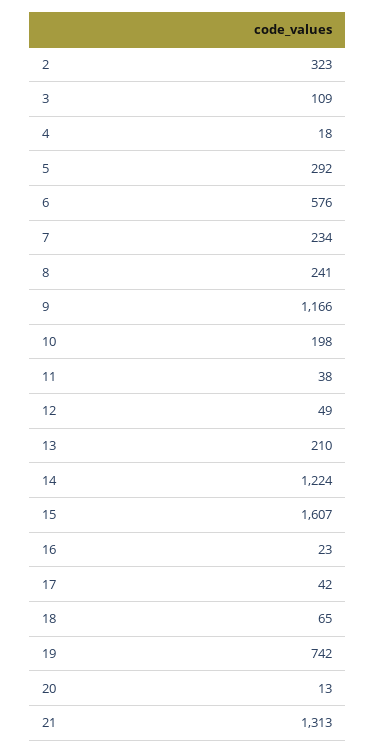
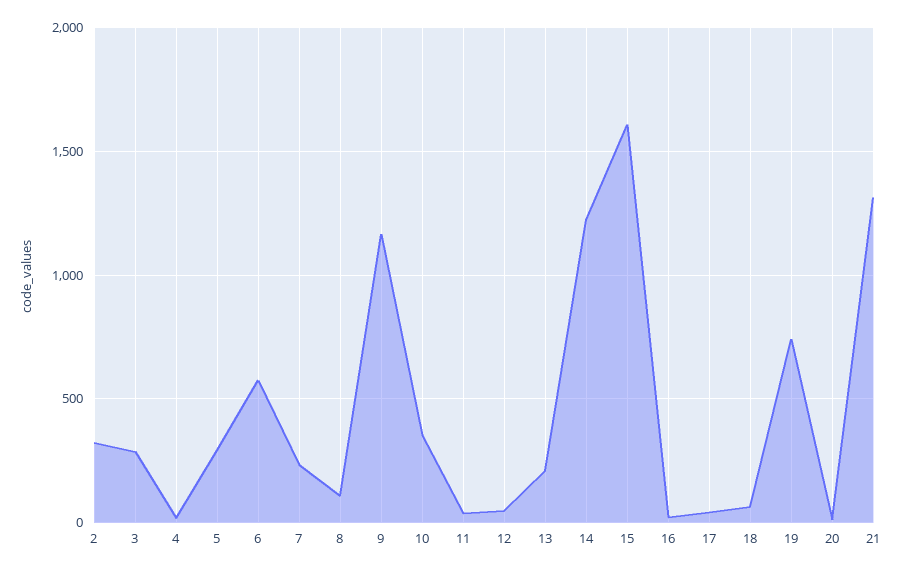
  {
    "2": 323,
-   "3": 109,
+   "3": 300,
    "4": 18,
    "5": 292,
    "6": 576,
    "7": 234,
-   "8": 241,
+   "8": 100,
    "9": 1166,
-   "10": 198,
+   "10": 350,
    "11": 38,
    "12": 49,
    "13": 210,
    "14": 1224,
    "15": 1607,
    "16": 23,
    "17": 42,
    "18": 65,
    "19": 742,
    "20": 13,
    "21": 1313
  }

